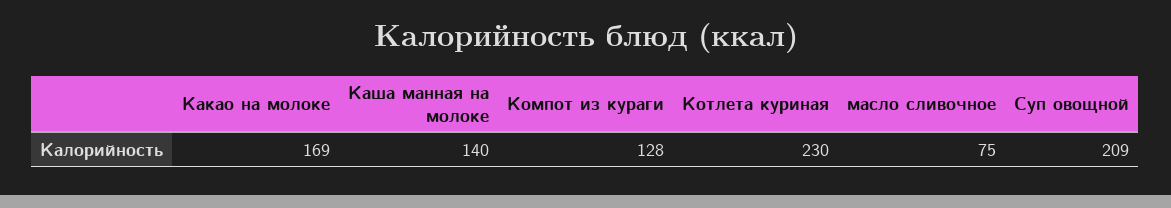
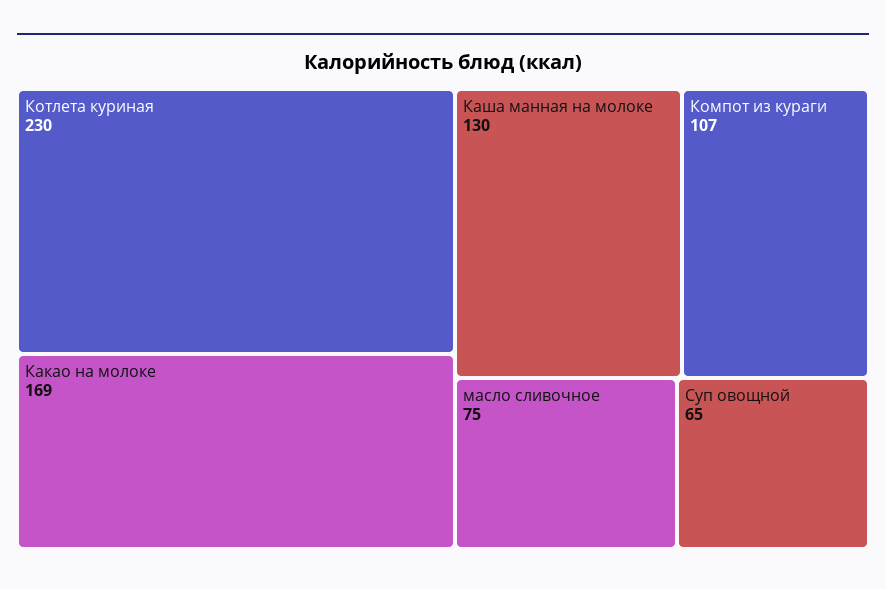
  {
    "Какао на молоке": 169,
-   "Каша манная на молоке": 140,
+   "Каша манная на молоке": 130,
-   "Компот из кураги": 128,
+   "Компот из кураги": 107,
    "Котлета куриная": 230,
    "масло сливочное": 75,
-   "Суп овощной": 209
+   "Суп овощной": 65
  }

